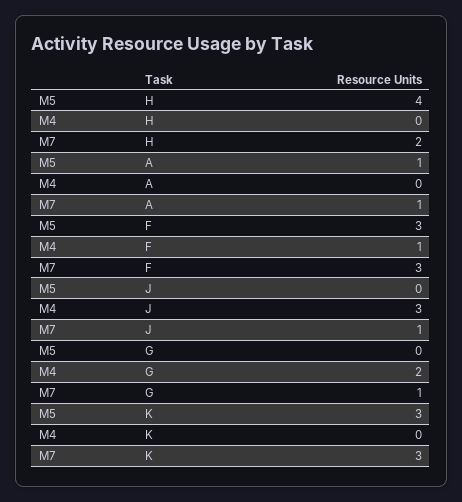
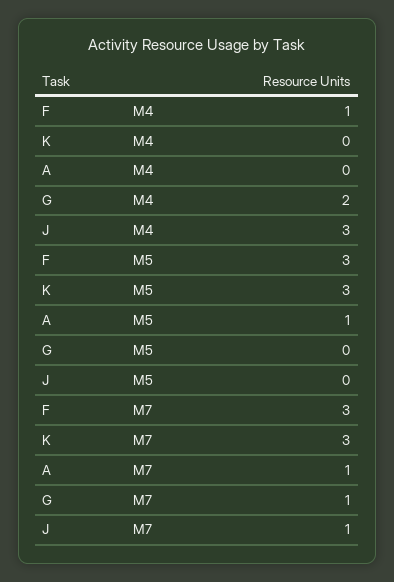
  {
    "M5": {
-     "H": 4,
      "A": 1,
      "F": 3,
      "J": 0,
      "G": 0,
      "K": 3
    },
    "M4": {
-     "H": 0,
      "A": 0,
      "F": 1,
      "J": 3,
      "G": 2,
      "K": 0
    },
    "M7": {
-     "H": 2,
      "A": 1,
      "F": 3,
      "J": 1,
      "G": 1,
      "K": 3
    }
  }

